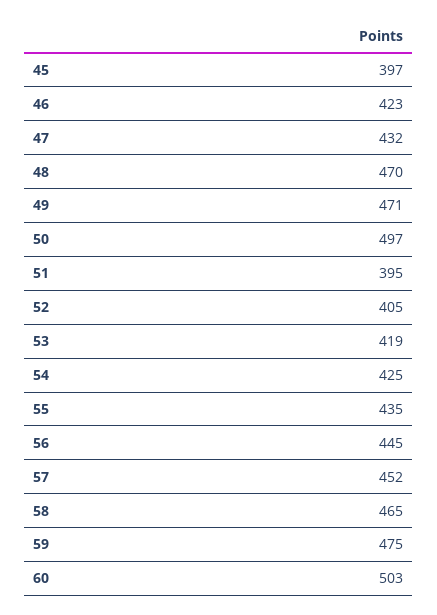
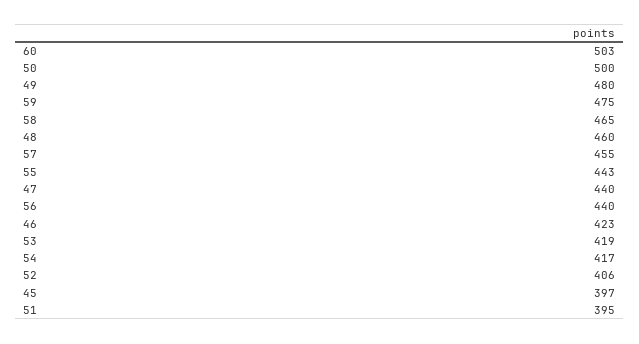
  {
    "45": 397,
    "46": 423,
-   "47": 432,
+   "47": 440,
-   "48": 470,
+   "48": 460,
-   "49": 471,
+   "49": 480,
-   "50": 497,
+   "50": 500,
    "51": 395,
-   "52": 405,
+   "52": 406,
    "53": 419,
-   "54": 425,
+   "54": 417,
-   "55": 435,
+   "55": 443,
-   "56": 445,
+   "56": 440,
-   "57": 452,
+   "57": 455,
    "58": 465,
    "59": 475,
    "60": 503
  }

